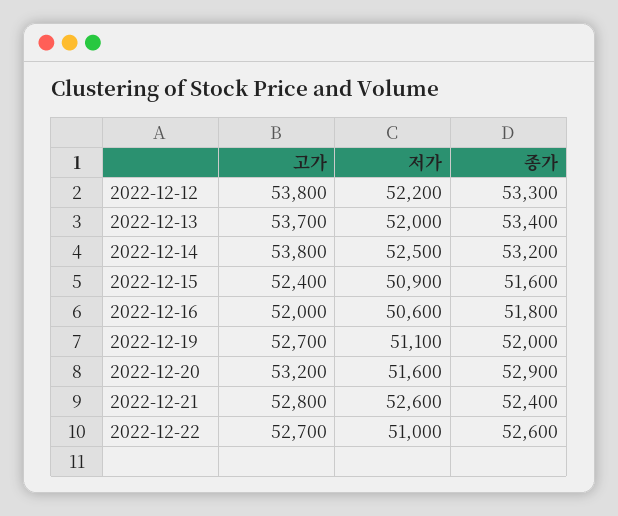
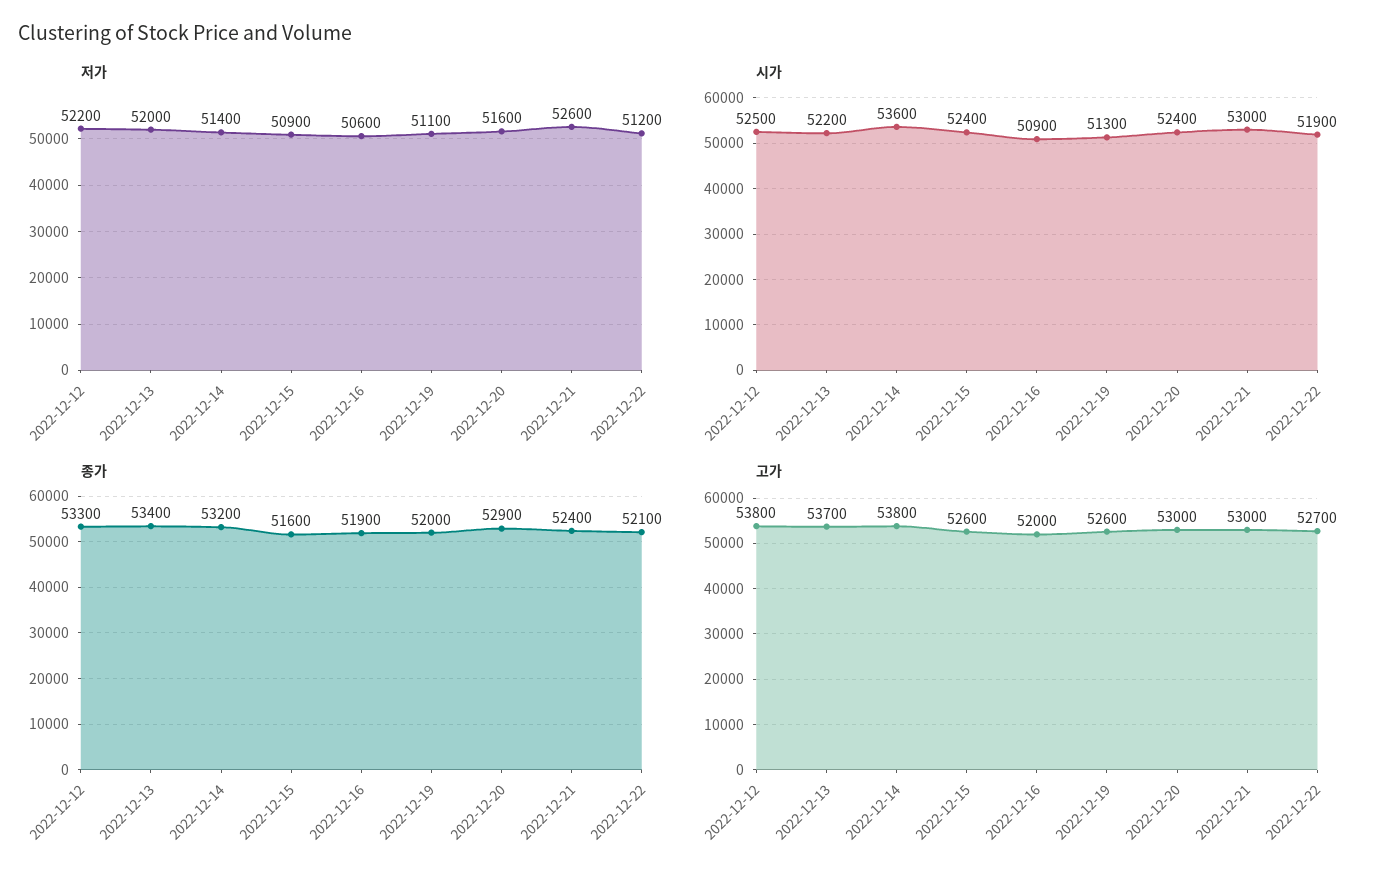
  {
    "고가": {
      "2022-12-12": 53800,
      "2022-12-13": 53700,
      "2022-12-14": 53800,
-     "2022-12-15": 52400,
+     "2022-12-15": 52600,
      "2022-12-16": 52000,
-     "2022-12-19": 52700,
+     "2022-12-19": 52600,
-     "2022-12-20": 53200,
+     "2022-12-20": 53000,
-     "2022-12-21": 52800,
+     "2022-12-21": 53000,
      "2022-12-22": 52700
    },
    "저가": {
      "2022-12-12": 52200,
      "2022-12-13": 52000,
-     "2022-12-14": 52500,
+     "2022-12-14": 51400,
      "2022-12-15": 50900,
      "2022-12-16": 50600,
      "2022-12-19": 51100,
      "2022-12-20": 51600,
      "2022-12-21": 52600,
-     "2022-12-22": 51000
+     "2022-12-22": 51200
    },
    "종가": {
      "2022-12-12": 53300,
      "2022-12-13": 53400,
      "2022-12-14": 53200,
      "2022-12-15": 51600,
-     "2022-12-16": 51800,
+     "2022-12-16": 51900,
      "2022-12-19": 52000,
      "2022-12-20": 52900,
      "2022-12-21": 52400,
-     "2022-12-22": 52600
+     "2022-12-22": 52100
-   }
+   },
+   "시가": {
+     "2022-12-12": 52500,
+     "2022-12-13": 52200,
+     "2022-12-14": 53600,
+     "2022-12-15": 52400,
+     "2022-12-16": 50900,
+     "2022-12-19": 51300,
+     "2022-12-20": 52400,
+     "2022-12-21": 53000,
+     "2022-12-22": 51900
+   }
  }

